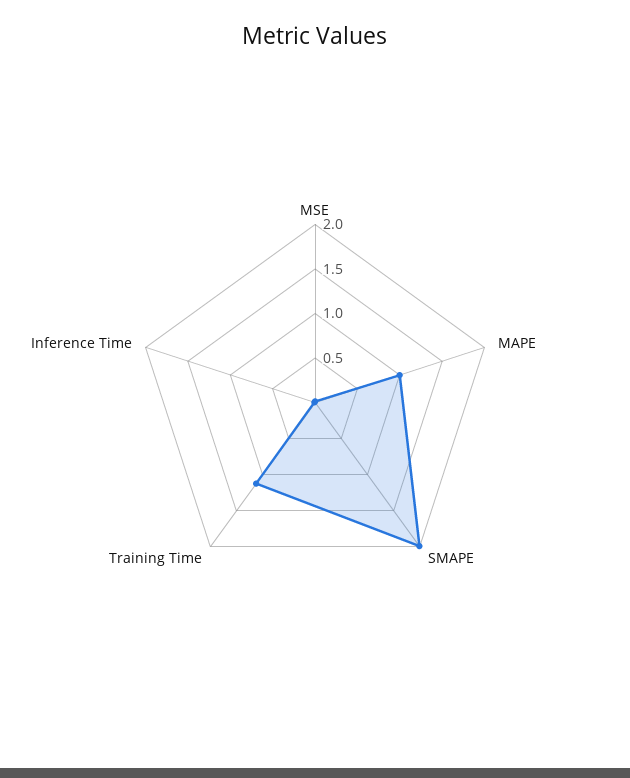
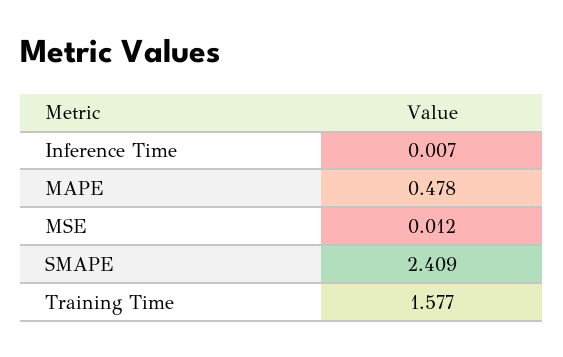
  {
    "MSE": 0.012,
-   "MAPE": 1,
+   "MAPE": 0.478,
-   "SMAPE": 2,
+   "SMAPE": 2.409,
-   "Training Time": 1.1,
+   "Training Time": 1.577,
    "Inference Time": 0.007
  }

